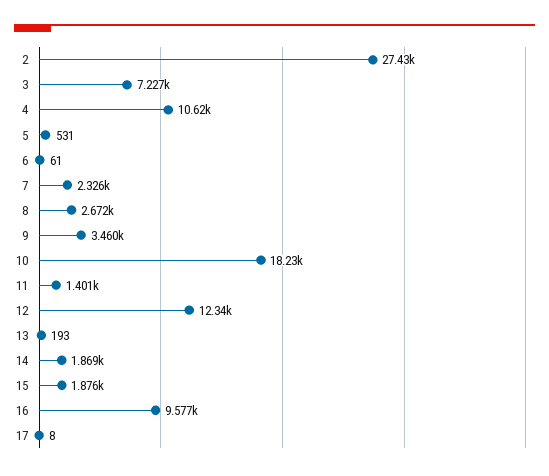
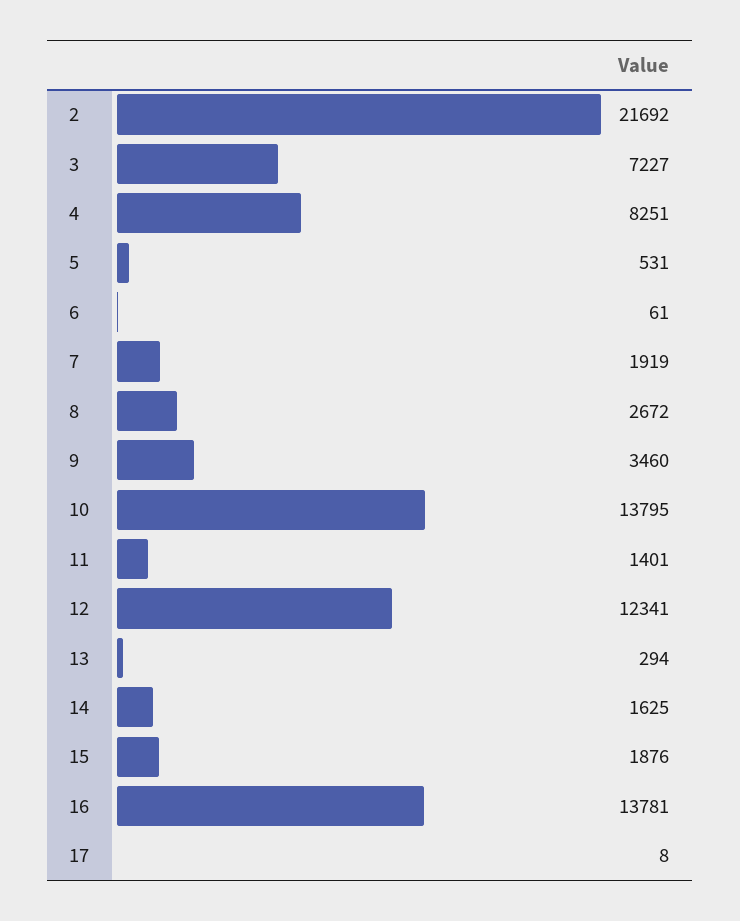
  {
-   "2": 27430,
+   "2": 21692,
    "3": 7227,
-   "4": 10620,
+   "4": 8251,
    "5": 531,
    "6": 61,
-   "7": 2326,
+   "7": 1919,
    "8": 2672,
    "9": 3460,
-   "10": 18230,
+   "10": 13795,
    "11": 1401,
    "12": 12341,
-   "13": 193,
+   "13": 294,
-   "14": 1869,
+   "14": 1625,
    "15": 1876,
-   "16": 9577,
+   "16": 13781,
    "17": 8
  }

